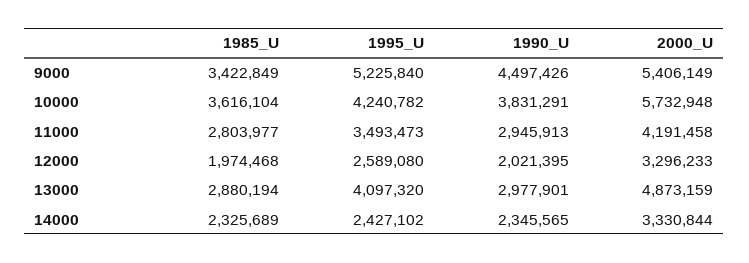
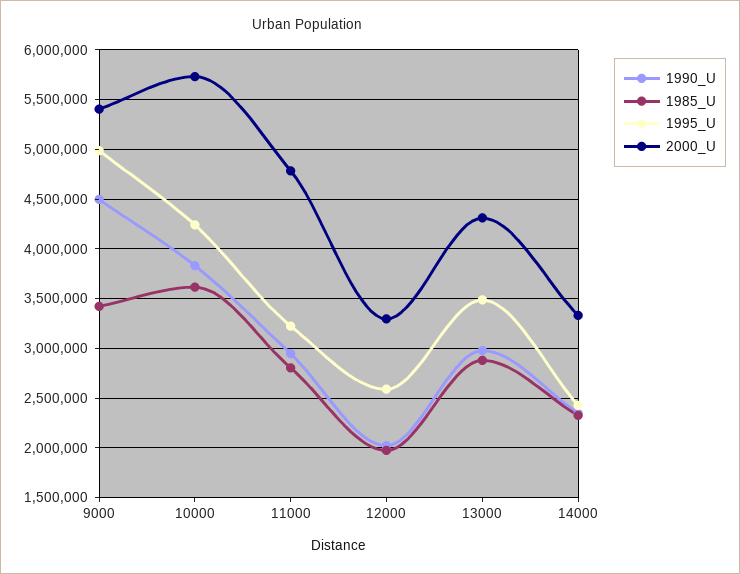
  {
    "1985_U": {
      "9000": 3422849,
      "10000": 3616104,
      "11000": 2803977,
      "12000": 1974468,
      "13000": 2880194,
      "14000": 2325689
    },
    "1995_U": {
-     "9000": 5225840,
+     "9000": 5000000,
      "10000": 4240782,
-     "11000": 3493473,
+     "11000": 3200000,
      "12000": 2589080,
-     "13000": 4097320,
+     "13000": 3500000,
      "14000": 2427102
    },
    "1990_U": {
      "9000": 4497426,
      "10000": 3831291,
      "11000": 2945913,
      "12000": 2021395,
      "13000": 2977901,
      "14000": 2345565
    },
    "2000_U": {
      "9000": 5406149,
      "10000": 5732948,
-     "11000": 4191458,
+     "11000": 4800000,
      "12000": 3296233,
-     "13000": 4873159,
+     "13000": 4300000,
      "14000": 3330844
    }
  }

